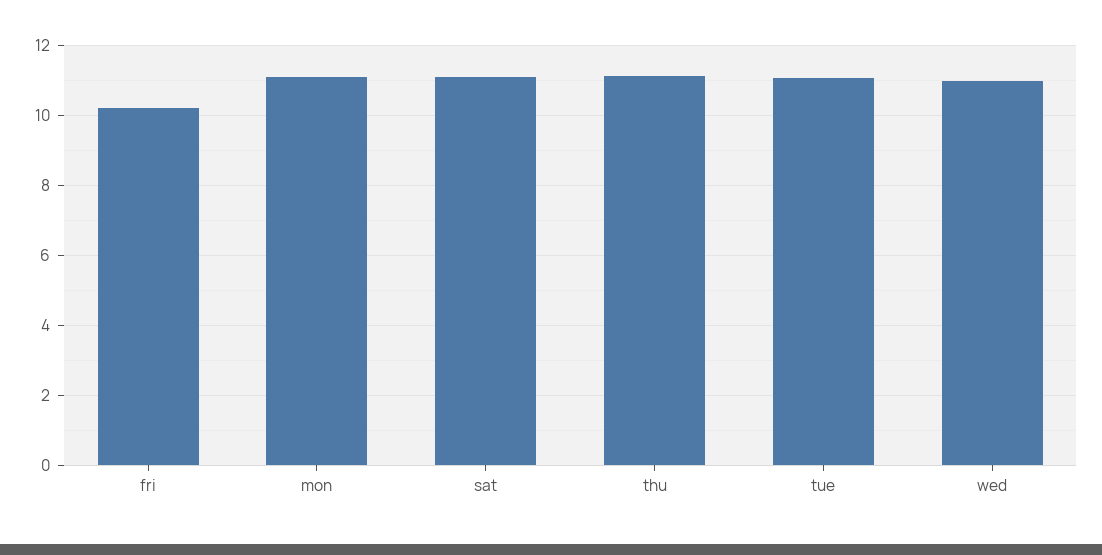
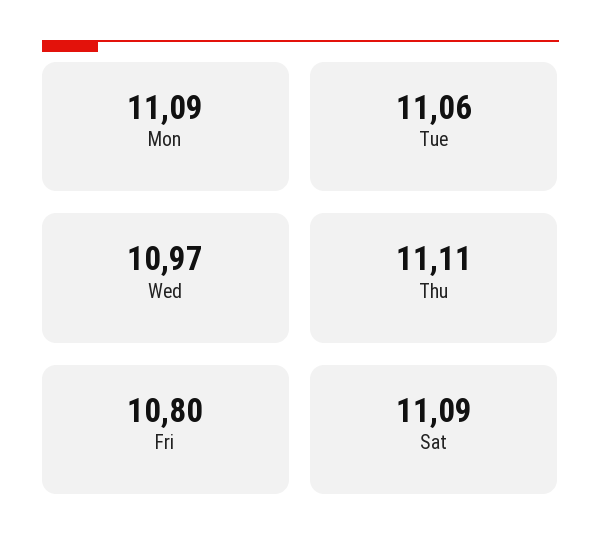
  {
-   "fri": 10.2,
+   "fri": 10.8,
    "mon": 11.09,
    "sat": 11.09,
    "thu": 11.11,
    "tue": 11.06,
    "wed": 10.97
  }

